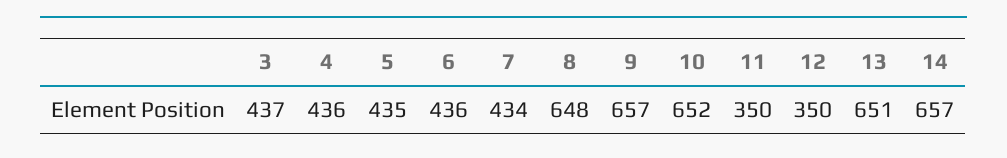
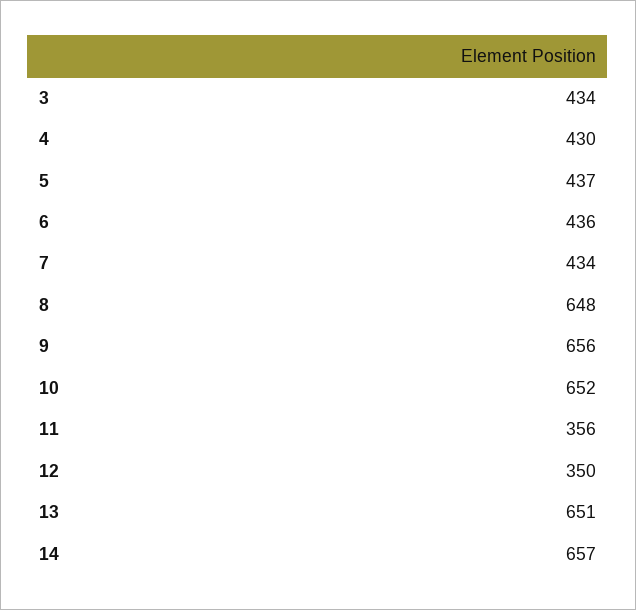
  {
-   "3": 437,
+   "3": 434,
-   "4": 436,
+   "4": 430,
-   "5": 435,
+   "5": 437,
    "6": 436,
    "7": 434,
    "8": 648,
-   "9": 657,
+   "9": 656,
    "10": 652,
-   "11": 350,
+   "11": 356,
    "12": 350,
    "13": 651,
    "14": 657
  }

